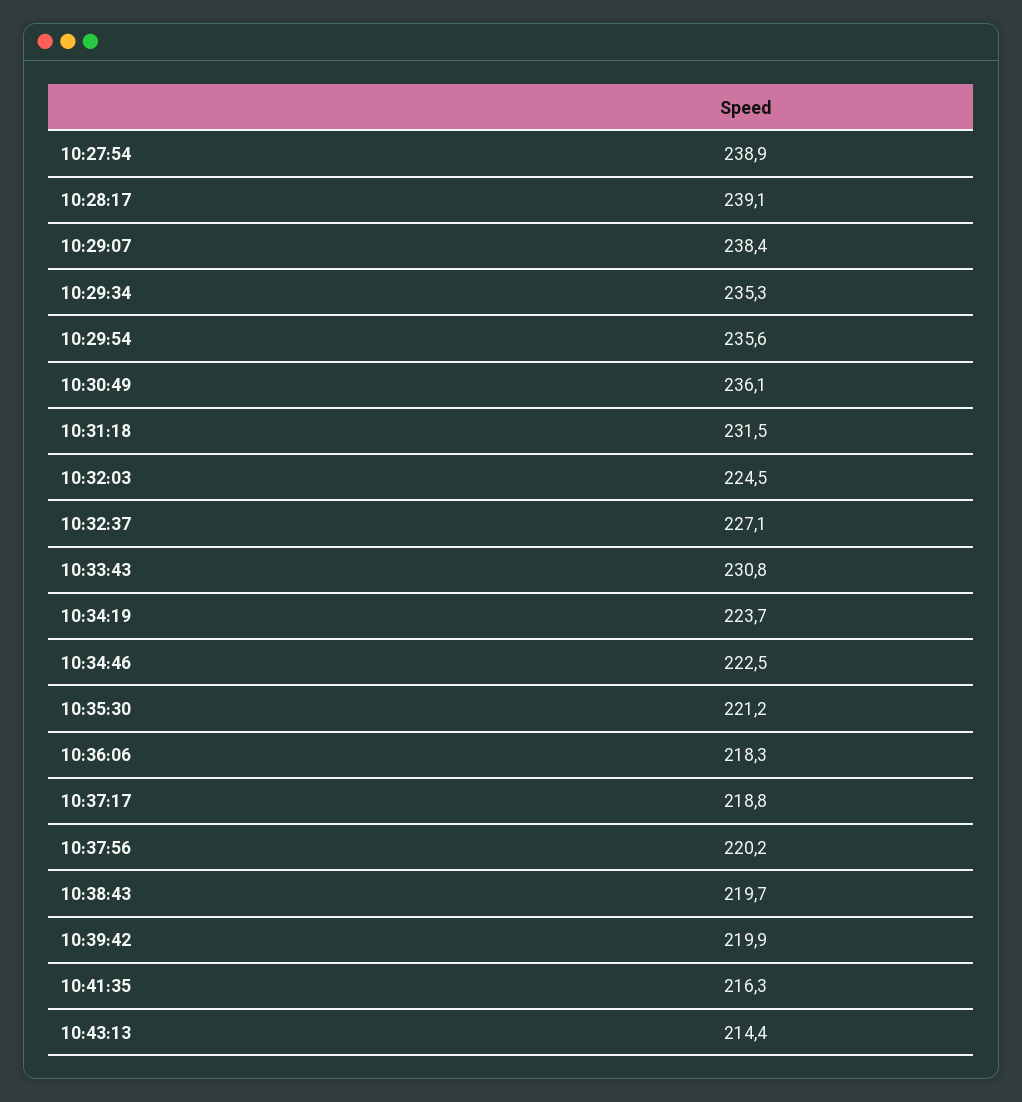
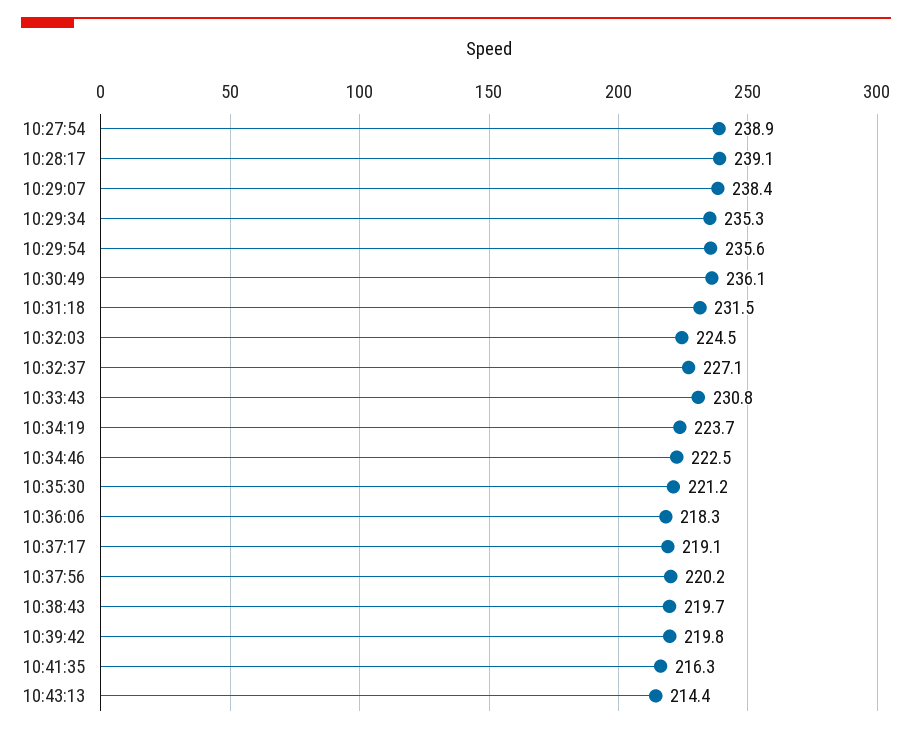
  {
    "10:27:54": 238.9,
    "10:28:17": 239.1,
    "10:29:07": 238.4,
    "10:29:34": 235.3,
    "10:29:54": 235.6,
    "10:30:49": 236.1,
    "10:31:18": 231.5,
    "10:32:03": 224.5,
    "10:32:37": 227.1,
    "10:33:43": 230.8,
    "10:34:19": 223.7,
    "10:34:46": 222.5,
    "10:35:30": 221.2,
    "10:36:06": 218.3,
-   "10:37:17": 218.8,
+   "10:37:17": 219.1,
    "10:37:56": 220.2,
    "10:38:43": 219.7,
-   "10:39:42": 219.9,
+   "10:39:42": 219.8,
    "10:41:35": 216.3,
    "10:43:13": 214.4
  }

